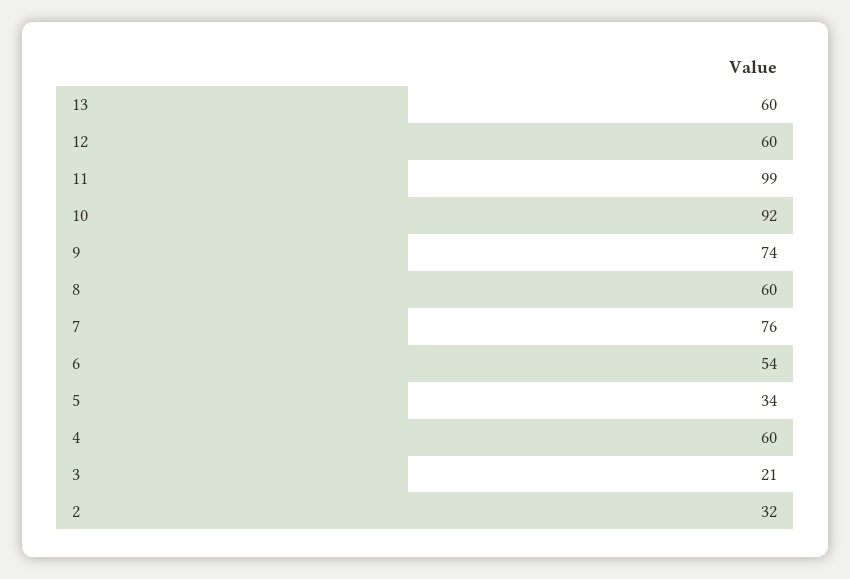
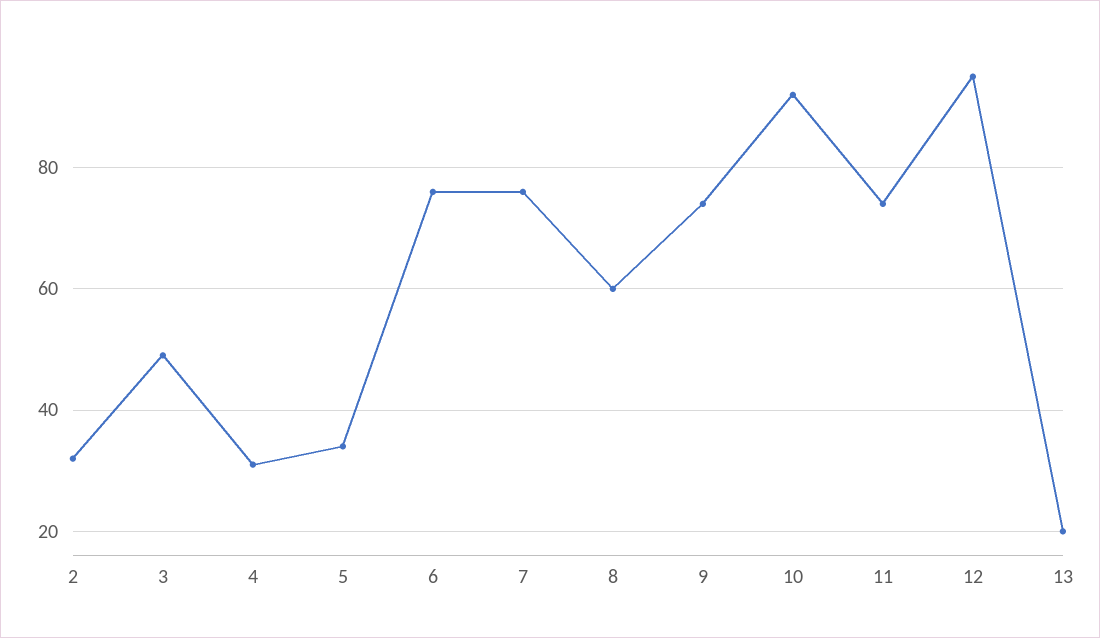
  {
-   "13": 60,
+   "13": 20,
-   "12": 60,
+   "12": 95,
-   "11": 99,
+   "11": 75,
    "10": 92,
    "9": 74,
    "8": 60,
    "7": 76,
-   "6": 54,
+   "6": 75,
    "5": 34,
-   "4": 60,
+   "4": 30,
-   "3": 21,
+   "3": 50,
    "2": 32
  }

